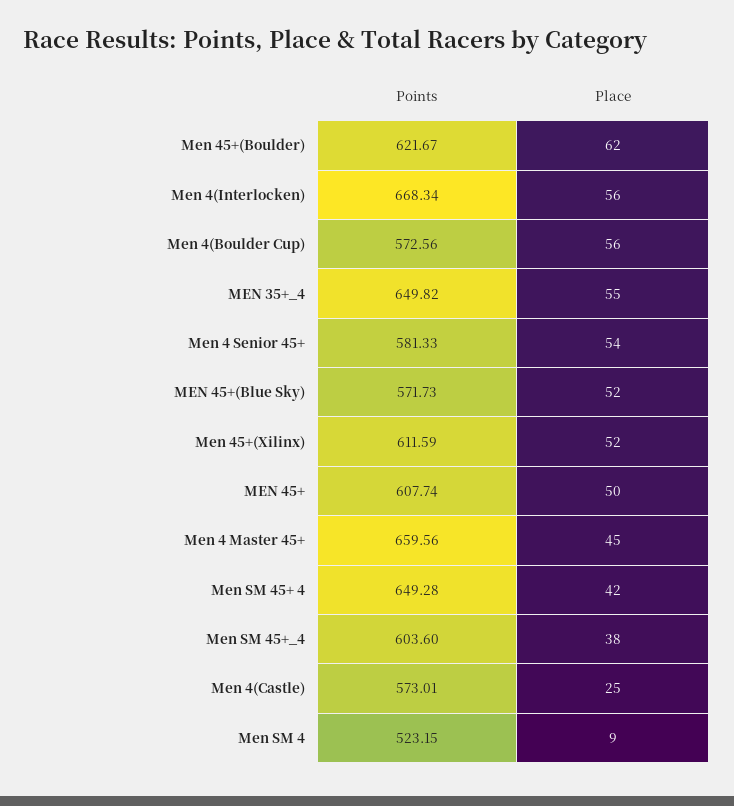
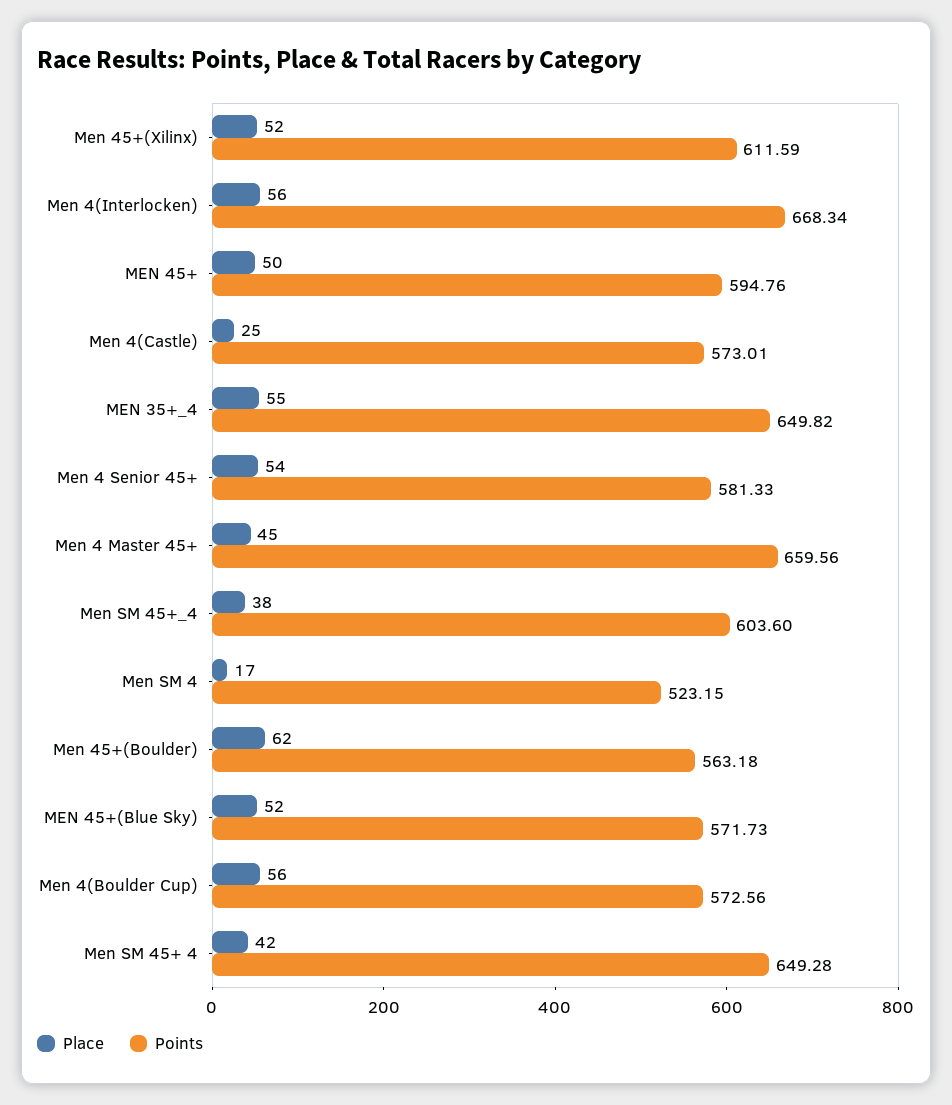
  {
    "Points": {
-     "Men 45+(Boulder)": 621.67,
+     "Men 45+(Boulder)": 563.18,
      "Men 4(Interlocken)": 668.34,
      "Men 4(Boulder Cup)": 572.56,
      "MEN 35+_4": 649.82,
      "Men 4 Senior 45+": 581.33,
      "MEN 45+(Blue Sky)": 571.73,
      "Men 45+(Xilinx)": 611.59,
-     "MEN 45+": 607.74,
+     "MEN 45+": 594.76,
      "Men 4 Master 45+": 659.56,
      "Men SM 45+ 4": 649.28,
      "Men SM 45+_4": 603.6,
      "Men 4(Castle)": 573.01,
      "Men SM 4": 523.15
    },
    "Place": {
      "Men 45+(Boulder)": 62,
      "Men 4(Interlocken)": 56,
      "Men 4(Boulder Cup)": 56,
      "MEN 35+_4": 55,
      "Men 4 Senior 45+": 54,
      "MEN 45+(Blue Sky)": 52,
      "Men 45+(Xilinx)": 52,
      "MEN 45+": 50,
      "Men 4 Master 45+": 45,
      "Men SM 45+ 4": 42,
      "Men SM 45+_4": 38,
      "Men 4(Castle)": 25,
-     "Men SM 4": 9
+     "Men SM 4": 17
    }
  }

